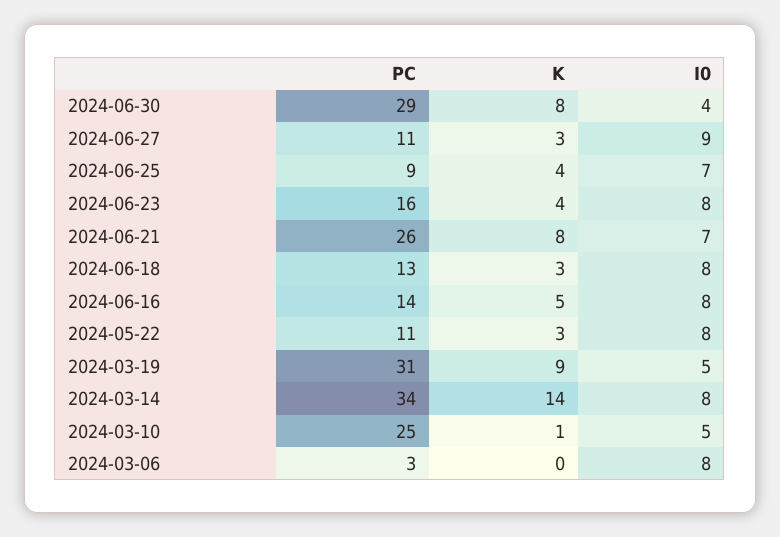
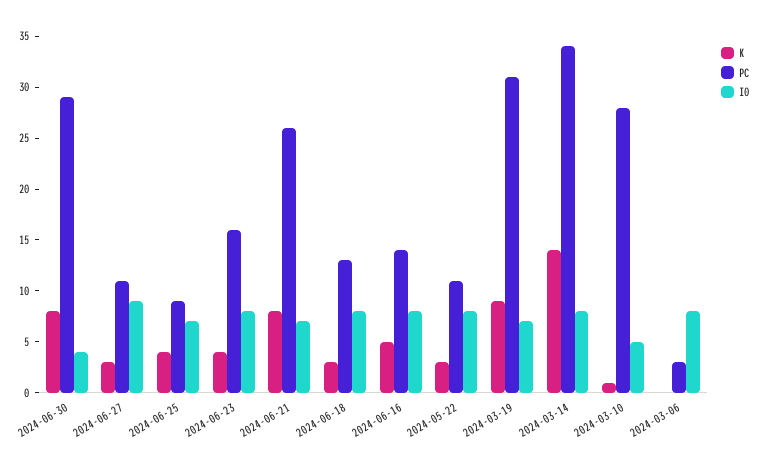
  {
    "PC": {
      "2024-06-30": 29,
      "2024-06-27": 11,
      "2024-06-25": 9,
      "2024-06-23": 16,
      "2024-06-21": 26,
      "2024-06-18": 13,
      "2024-06-16": 14,
      "2024-05-22": 11,
      "2024-03-19": 31,
      "2024-03-14": 34,
-     "2024-03-10": 25,
+     "2024-03-10": 28,
      "2024-03-06": 3
    },
    "K": {
      "2024-06-30": 8,
      "2024-06-27": 3,
      "2024-06-25": 4,
      "2024-06-23": 4,
      "2024-06-21": 8,
      "2024-06-18": 3,
      "2024-06-16": 5,
      "2024-05-22": 3,
      "2024-03-19": 9,
      "2024-03-14": 14,
      "2024-03-10": 1,
      "2024-03-06": 0
    },
    "I0": {
      "2024-06-30": 4,
      "2024-06-27": 9,
      "2024-06-25": 7,
      "2024-06-23": 8,
      "2024-06-21": 7,
      "2024-06-18": 8,
      "2024-06-16": 8,
      "2024-05-22": 8,
-     "2024-03-19": 5,
+     "2024-03-19": 7,
      "2024-03-14": 8,
      "2024-03-10": 5,
      "2024-03-06": 8
    }
  }

